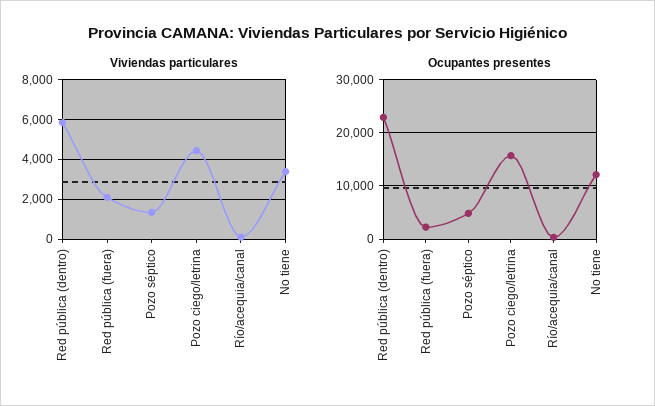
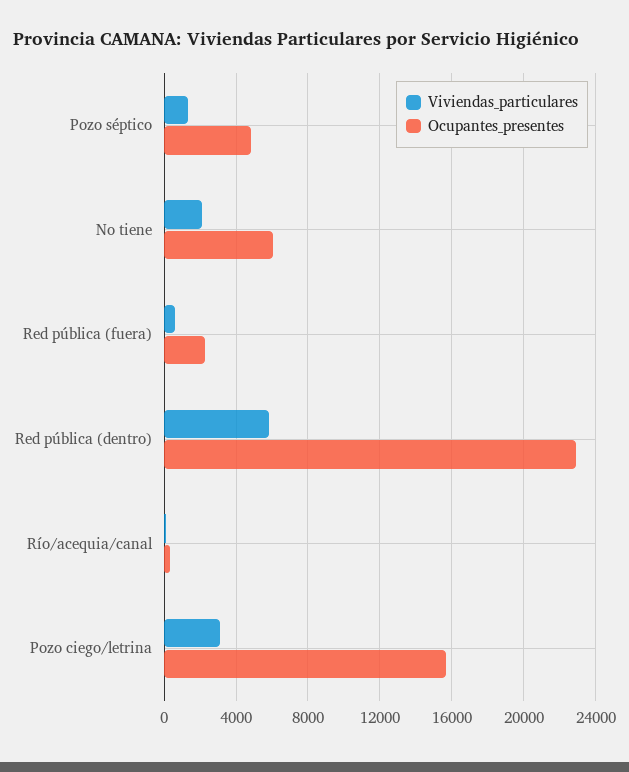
  {
    "Viviendas particulares": {
      "Red pública (dentro)": 6000,
-     "Red pública (fuera)": 2000,
+     "Red pública (fuera)": 500,
      "Pozo séptico": 1500,
-     "Pozo ciego/letrina": 4500,
+     "Pozo ciego/letrina": 3000,
      "Río/acequia/canal": 0,
-     "No tiene": 3500
+     "No tiene": 2000
    },
    "Ocupantes presentes": {
      "Red pública (dentro)": 23000,
      "Red pública (fuera)": 2500,
      "Pozo séptico": 5000,
      "Pozo ciego/letrina": 15500,
      "Río/acequia/canal": 500,
-     "No tiene": 12000
+     "No tiene": 6000
    }
  }

